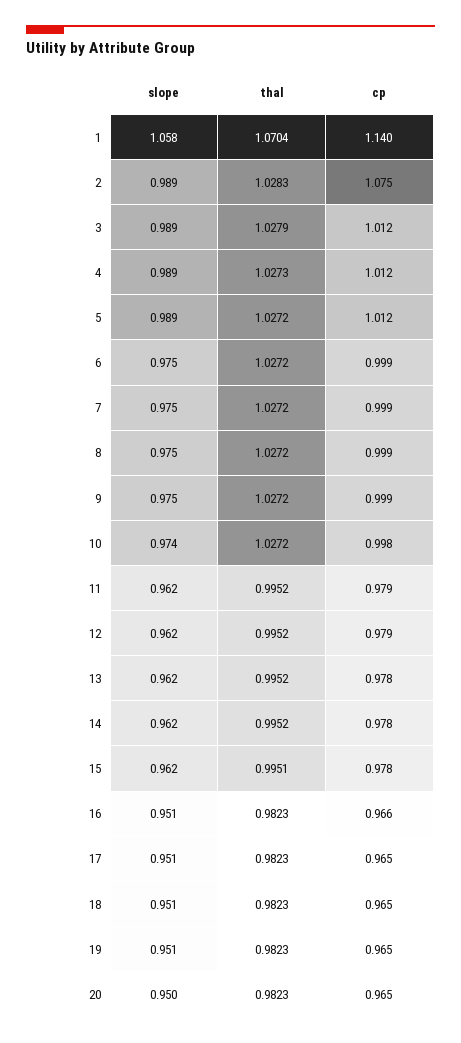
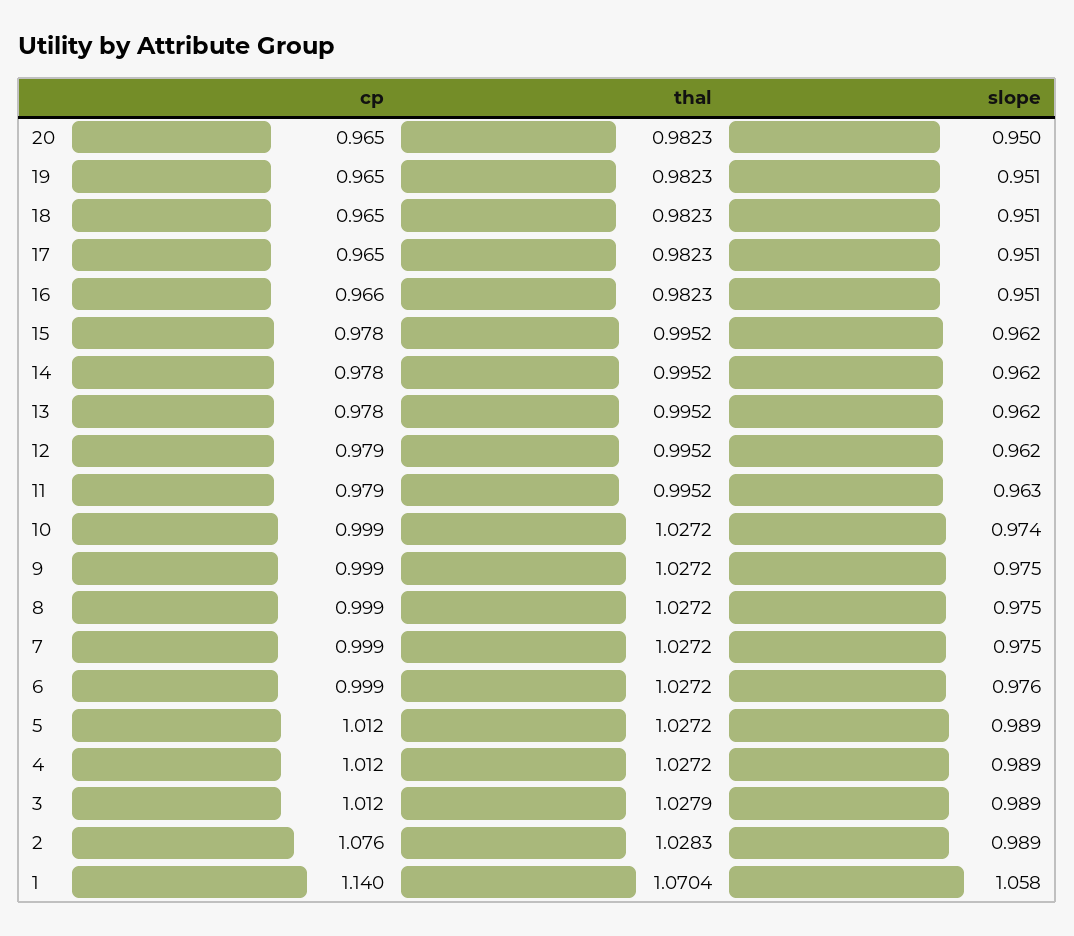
  {
    "slope": {
      "1": 1.058,
      "2": 0.989,
      "3": 0.989,
      "4": 0.989,
      "5": 0.989,
-     "6": 0.975,
+     "6": 0.976,
      "7": 0.975,
      "8": 0.975,
      "9": 0.975,
      "10": 0.974,
-     "11": 0.962,
+     "11": 0.963,
      "12": 0.962,
      "13": 0.962,
      "14": 0.962,
      "15": 0.962,
      "16": 0.951,
      "17": 0.951,
      "18": 0.951,
      "19": 0.951,
      "20": 0.95
    },
    "thal": {
      "1": 1.0704,
      "2": 1.0283,
      "3": 1.0279,
-     "4": 1.0273,
+     "4": 1.0272,
      "5": 1.0272,
      "6": 1.0272,
      "7": 1.0272,
      "8": 1.0272,
      "9": 1.0272,
      "10": 1.0272,
      "11": 0.9952,
      "12": 0.9952,
      "13": 0.9952,
      "14": 0.9952,
-     "15": 0.9951,
+     "15": 0.9952,
      "16": 0.9823,
      "17": 0.9823,
      "18": 0.9823,
      "19": 0.9823,
      "20": 0.9823
    },
    "cp": {
      "1": 1.14,
-     "2": 1.075,
+     "2": 1.076,
      "3": 1.012,
      "4": 1.012,
      "5": 1.012,
      "6": 0.999,
      "7": 0.999,
      "8": 0.999,
      "9": 0.999,
-     "10": 0.998,
+     "10": 0.999,
      "11": 0.979,
      "12": 0.979,
      "13": 0.978,
      "14": 0.978,
      "15": 0.978,
      "16": 0.966,
      "17": 0.965,
      "18": 0.965,
      "19": 0.965,
      "20": 0.965
    }
  }

